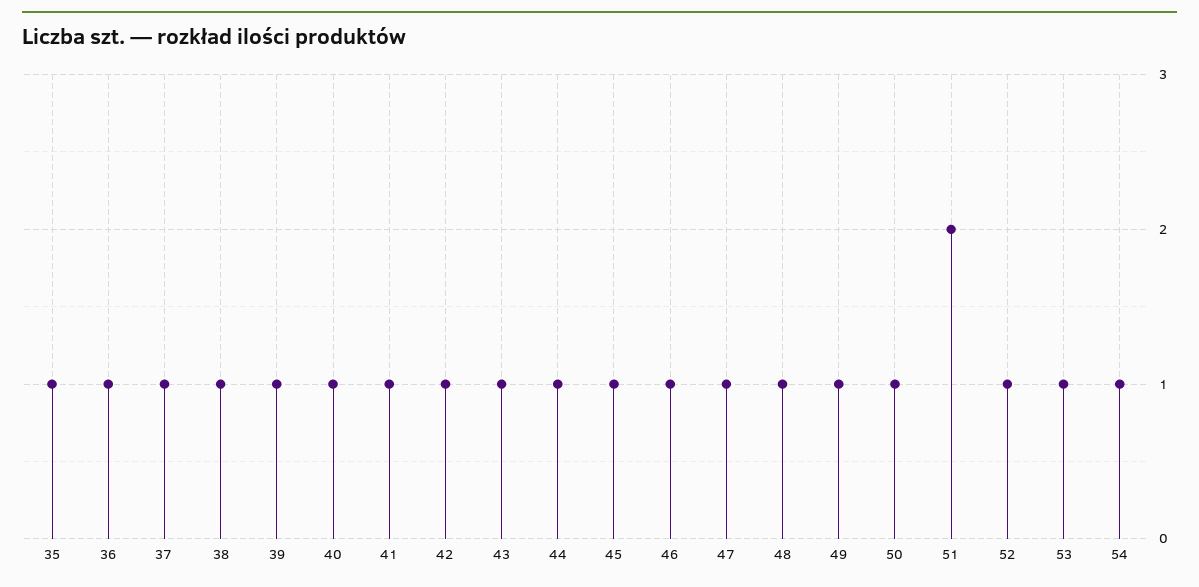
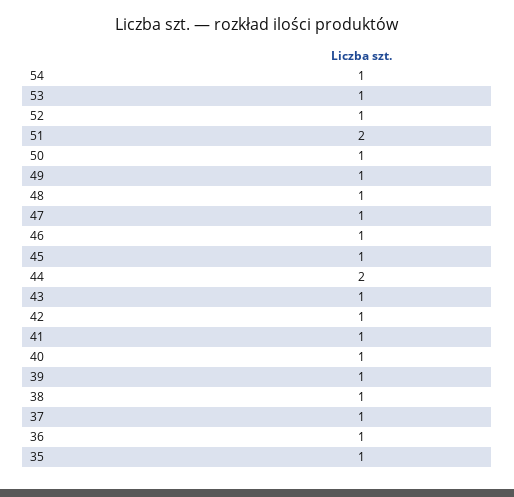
  {
    "35": 1,
    "36": 1,
    "37": 1,
    "38": 1,
    "39": 1,
    "40": 1,
    "41": 1,
    "42": 1,
    "43": 1,
-   "44": 1,
+   "44": 2,
    "45": 1,
    "46": 1,
    "47": 1,
    "48": 1,
    "49": 1,
    "50": 1,
    "51": 2,
    "52": 1,
    "53": 1,
    "54": 1
  }

